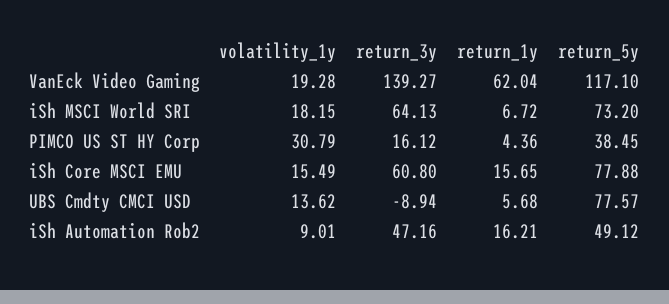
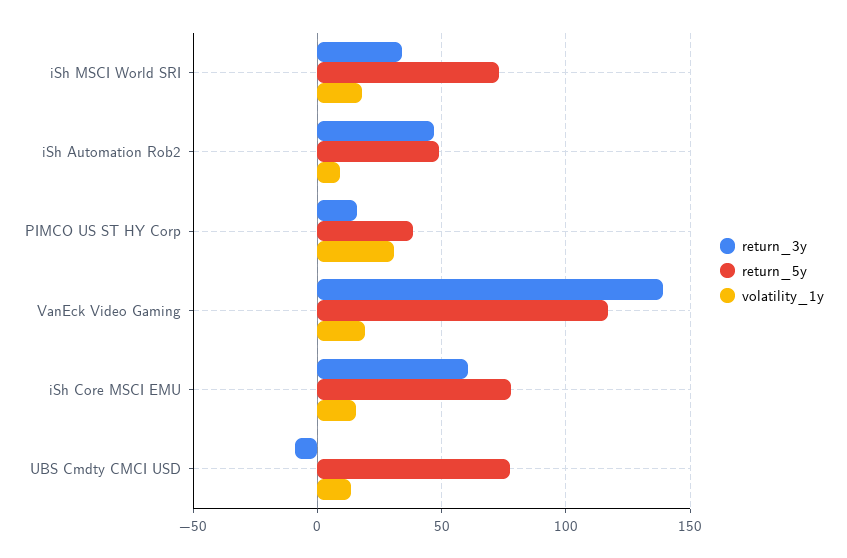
  {
    "volatility_1y": {
      "VanEck Video Gaming": 19.28,
      "iSh MSCI World SRI": 18.15,
      "PIMCO US ST HY Corp": 30.79,
      "iSh Core MSCI EMU": 15.49,
      "UBS Cmdty CMCI USD": 13.62,
      "iSh Automation Rob2": 9.01
    },
    "return_3y": {
      "VanEck Video Gaming": 139.27,
-     "iSh MSCI World SRI": 64.13,
+     "iSh MSCI World SRI": 35,
      "PIMCO US ST HY Corp": 16.12,
      "iSh Core MSCI EMU": 60.8,
      "UBS Cmdty CMCI USD": -8.94,
      "iSh Automation Rob2": 47.16
    },
-   "return_1y": {
-     "VanEck Video Gaming": 62.04,
-     "iSh MSCI World SRI": 6.72,
-     "PIMCO US ST HY Corp": 4.36,
-     "iSh Core MSCI EMU": 15.65,
-     "UBS Cmdty CMCI USD": 5.68,
-     "iSh Automation Rob2": 16.21
-   },
    "return_5y": {
      "VanEck Video Gaming": 117.1,
      "iSh MSCI World SRI": 73.2,
      "PIMCO US ST HY Corp": 38.45,
      "iSh Core MSCI EMU": 77.88,
      "UBS Cmdty CMCI USD": 77.57,
      "iSh Automation Rob2": 49.12
    }
  }

